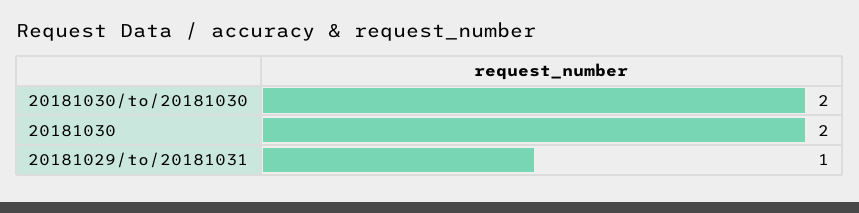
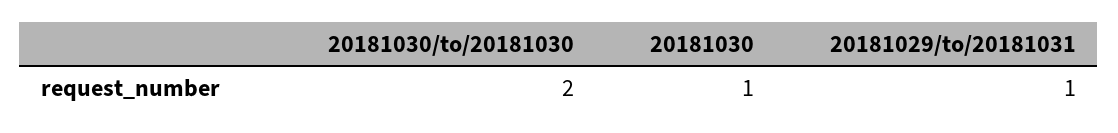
  {
    "20181030/to/20181030": 2,
-   "20181030": 2,
+   "20181030": 1,
    "20181029/to/20181031": 1
  }

